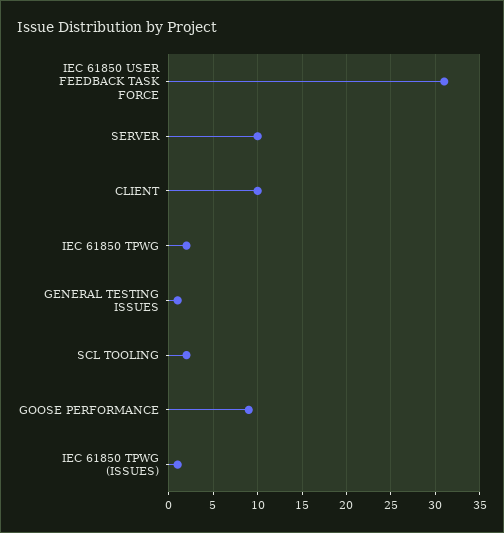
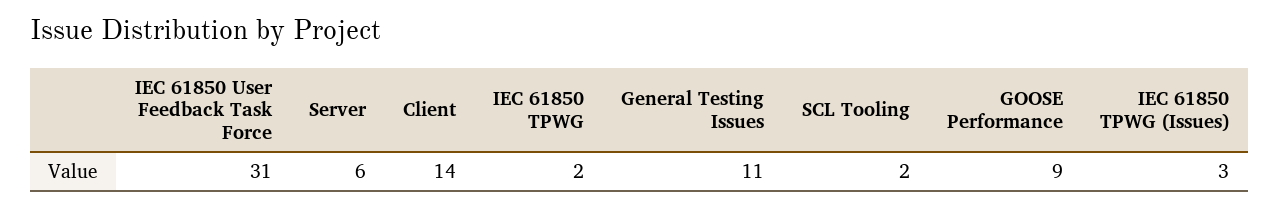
  {
    "IEC 61850 USER FEEDBACK TASK FORCE": 31,
-   "SERVER": 10,
+   "SERVER": 6,
-   "CLIENT": 10,
+   "CLIENT": 14,
    "IEC 61850 TPWG": 2,
-   "GENERAL TESTING ISSUES": 1,
+   "GENERAL TESTING ISSUES": 11,
    "SCL TOOLING": 2,
    "GOOSE PERFORMANCE": 9,
-   "IEC 61850 TPWG (ISSUES)": 1
+   "IEC 61850 TPWG (ISSUES)": 3
  }

